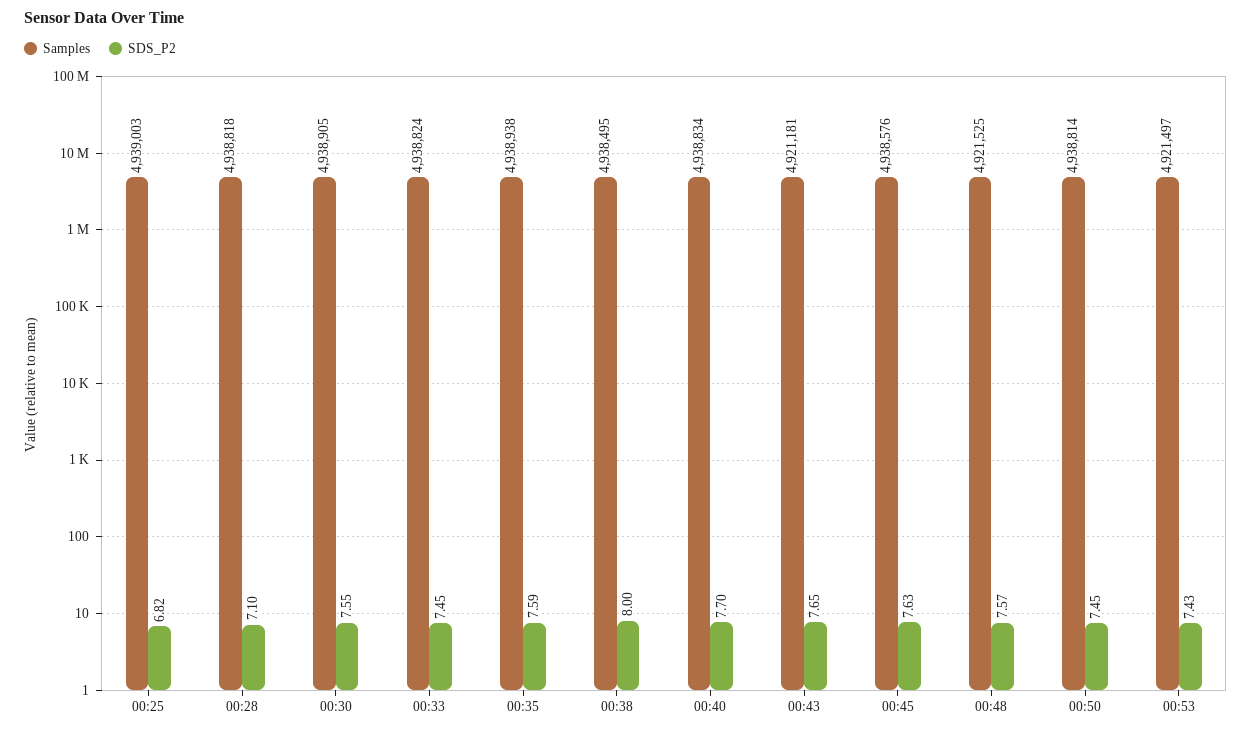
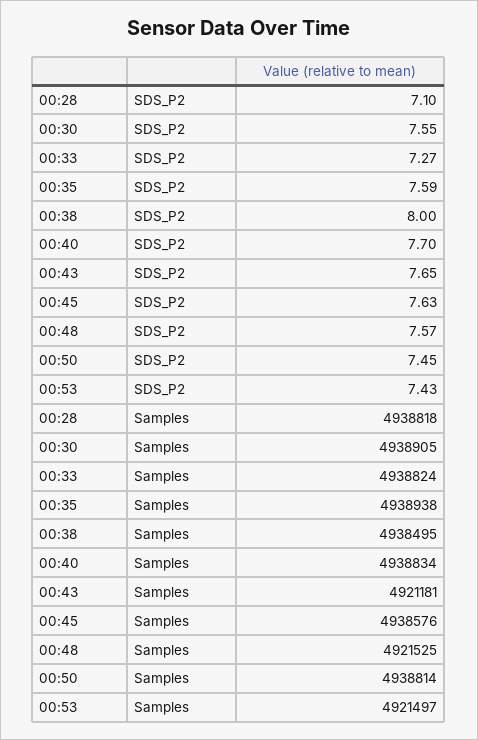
  {
    "Samples": {
-     "00:25": 4939003,
      "00:28": 4938818,
      "00:30": 4938905,
      "00:33": 4938824,
      "00:35": 4938938,
      "00:38": 4938495,
      "00:40": 4938834,
      "00:43": 4921181,
      "00:45": 4938576,
      "00:48": 4921525,
      "00:50": 4938814,
      "00:53": 4921497
    },
    "SDS_P2": {
-     "00:25": 6.82,
      "00:28": 7.1,
      "00:30": 7.55,
-     "00:33": 7.45,
+     "00:33": 7.27,
      "00:35": 7.59,
      "00:38": 8,
      "00:40": 7.7,
      "00:43": 7.65,
      "00:45": 7.63,
      "00:48": 7.57,
      "00:50": 7.45,
      "00:53": 7.43
    }
  }

